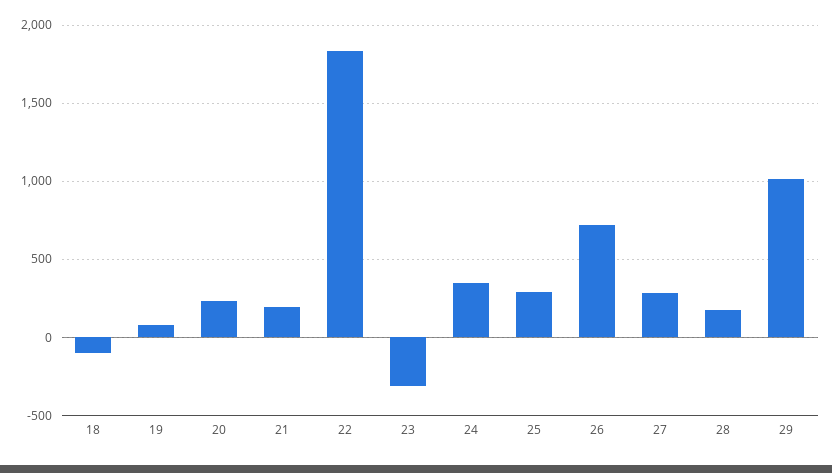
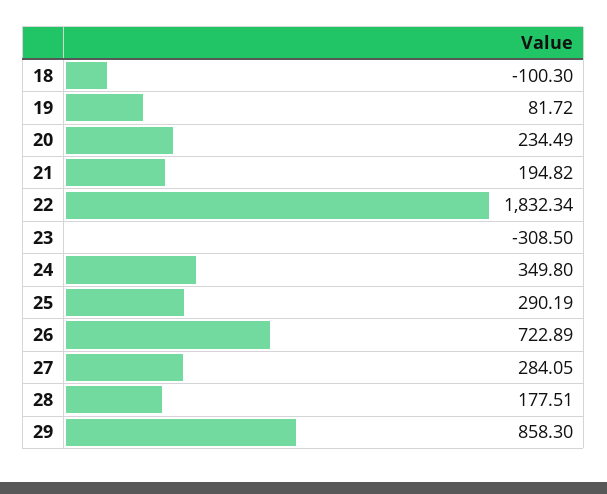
  {
    "18": -100.3,
    "19": 81.72,
    "20": 234.49,
    "21": 194.82,
    "22": 1832.34,
    "23": -308.5,
    "24": 349.8,
    "25": 290.19,
    "26": 722.89,
    "27": 284.05,
    "28": 177.51,
-   "29": 1000
+   "29": 858.3
  }

